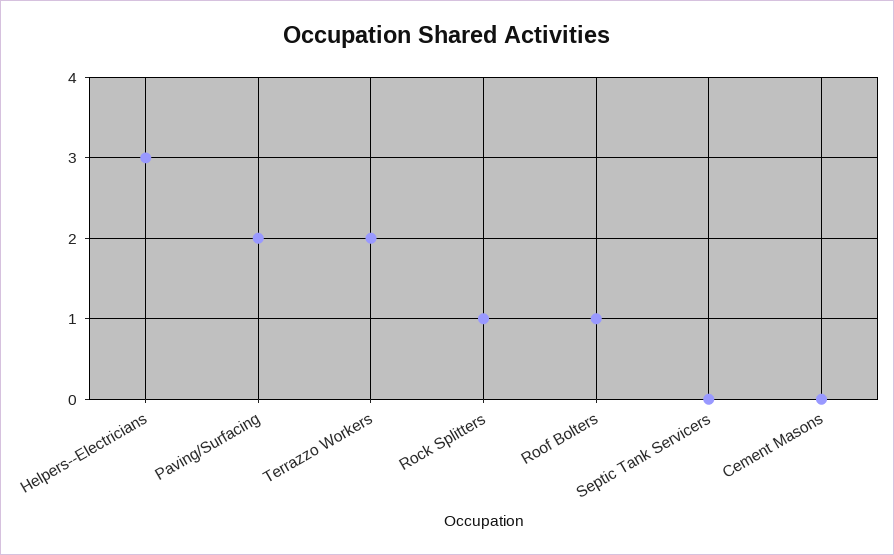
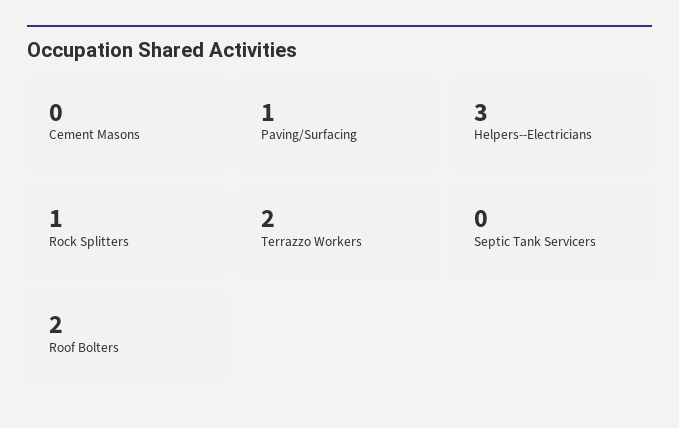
  {
    "Helpers--Electricians": 3,
-   "Paving/Surfacing": 2,
+   "Paving/Surfacing": 1,
    "Terrazzo Workers": 2,
    "Rock Splitters": 1,
-   "Roof Bolters": 1,
+   "Roof Bolters": 2,
    "Septic Tank Servicers": 0,
    "Cement Masons": 0
  }

